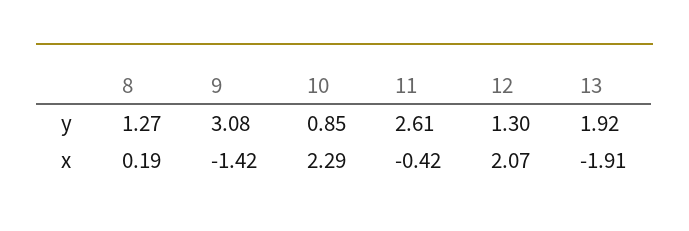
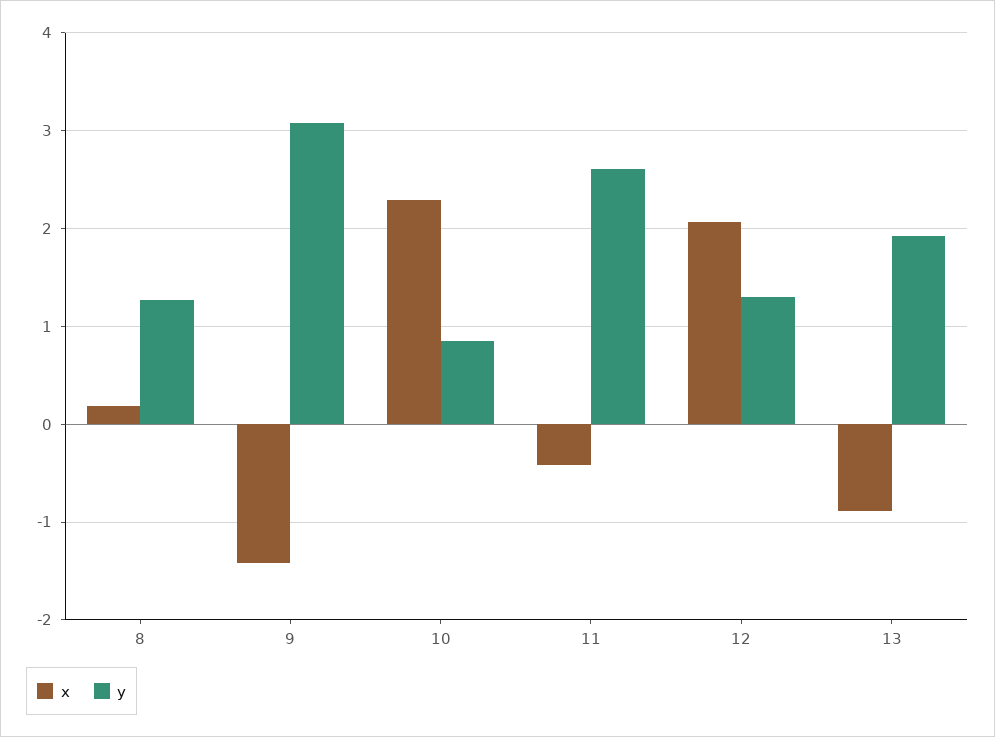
  {
    "y": {
      "8": 1.27,
      "9": 3.08,
      "10": 0.85,
      "11": 2.61,
      "12": 1.3,
      "13": 1.92
    },
    "x": {
      "8": 0.19,
      "9": -1.42,
      "10": 2.29,
      "11": -0.42,
      "12": 2.07,
-     "13": -1.91
+     "13": -0.9
    }
  }

